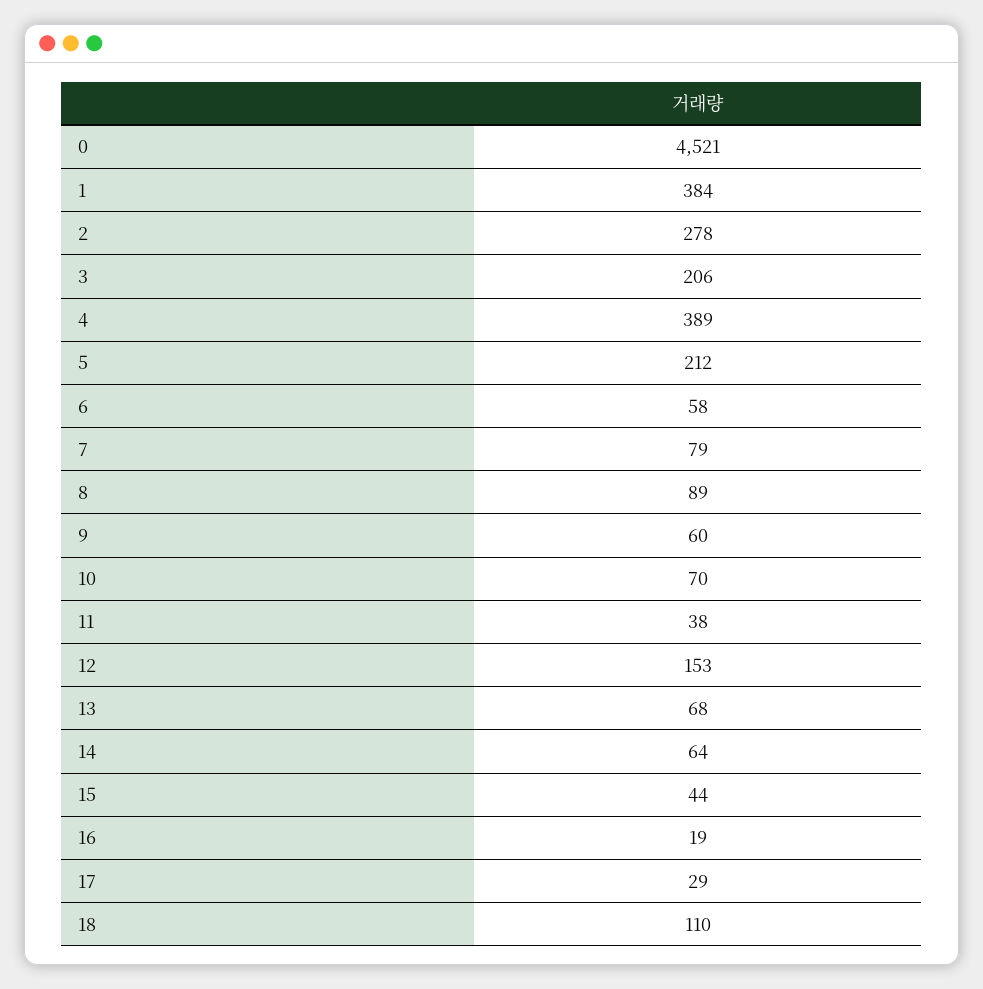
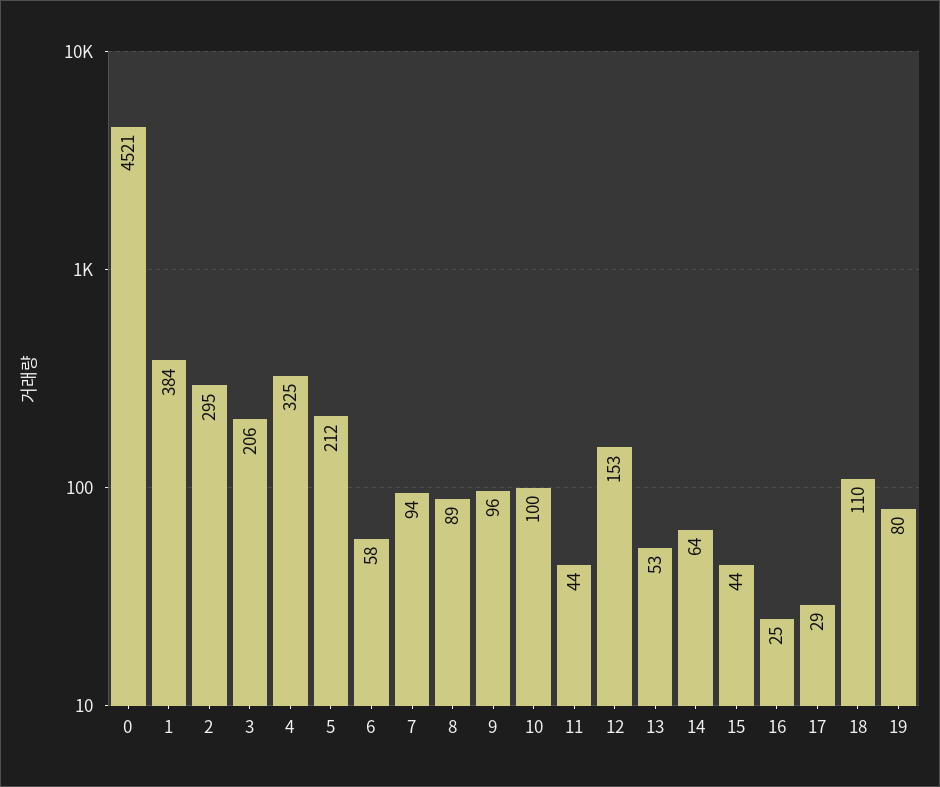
  {
    "0": 4521,
    "1": 384,
-   "2": 278,
+   "2": 295,
    "3": 206,
-   "4": 389,
+   "4": 325,
    "5": 212,
    "6": 58,
-   "7": 79,
+   "7": 94,
    "8": 89,
-   "9": 60,
+   "9": 96,
-   "10": 70,
+   "10": 100,
-   "11": 38,
+   "11": 44,
    "12": 153,
-   "13": 68,
+   "13": 53,
    "14": 64,
    "15": 44,
-   "16": 19,
+   "16": 25,
    "17": 29,
-   "18": 110
+   "18": 110,
+   "19": 80
  }

